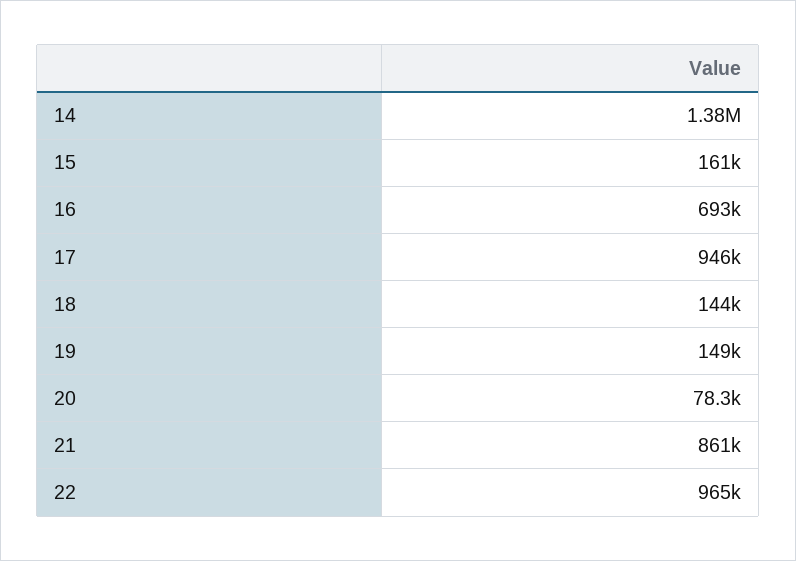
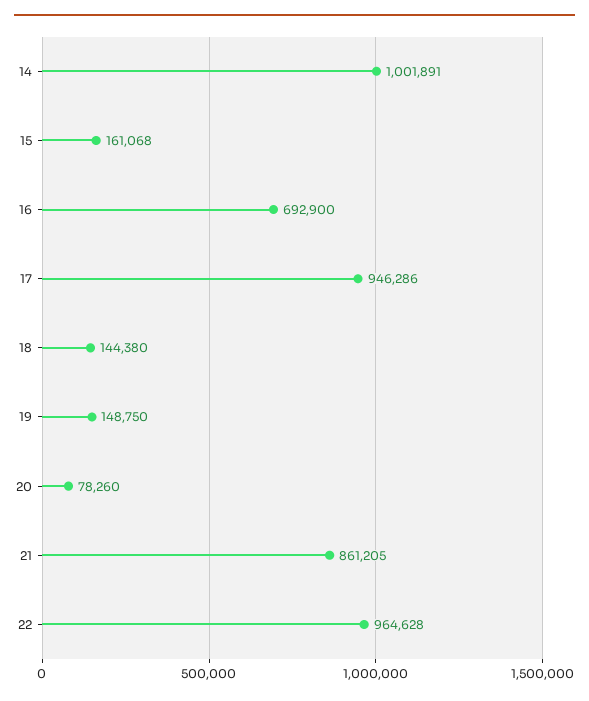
  {
-   "14": 1380000,
+   "14": 1001891,
    "15": 161068,
    "16": 692900,
    "17": 946286,
    "18": 144380,
    "19": 148750,
    "20": 78260,
    "21": 861205,
    "22": 964628
  }

